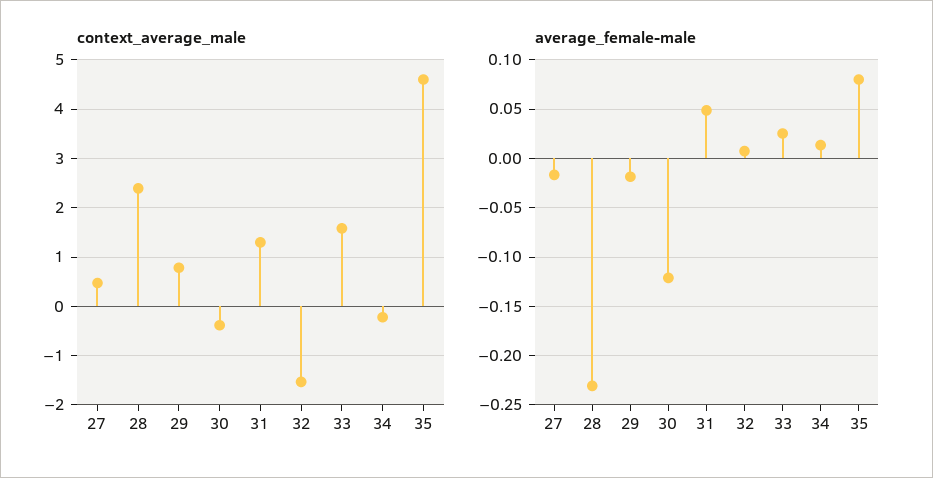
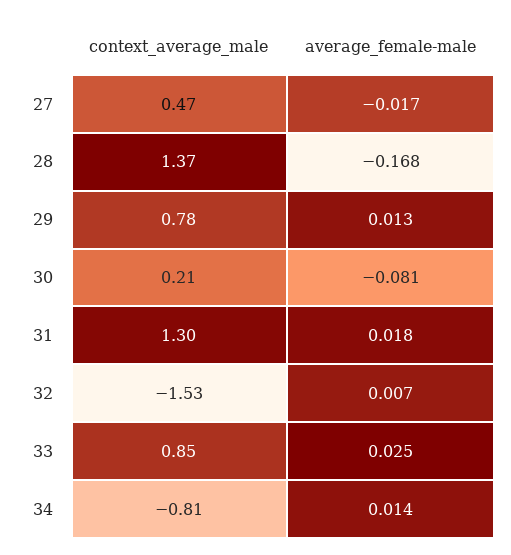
  {
    "context_average_male": {
      "27": 0.47,
-     "28": 2.4,
+     "28": 1.37,
      "29": 0.78,
-     "30": -0.4,
+     "30": 0.21,
      "31": 1.3,
      "32": -1.53,
-     "33": 1.6,
+     "33": 0.85,
-     "34": -0.2,
+     "34": -0.81
-     "35": 4.6
    },
    "average_female-male": {
      "27": -0.017,
-     "28": -0.23,
+     "28": -0.168,
-     "29": -0.02,
+     "29": 0.013,
-     "30": -0.12,
+     "30": -0.081,
-     "31": 0.05,
+     "31": 0.018,
      "32": 0.007,
      "33": 0.025,
-     "34": 0.014,
+     "34": 0.014
-     "35": 0.08
    }
  }

